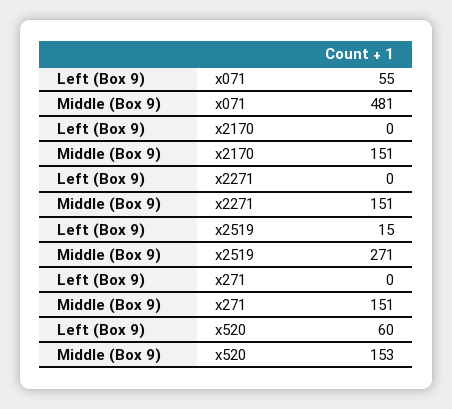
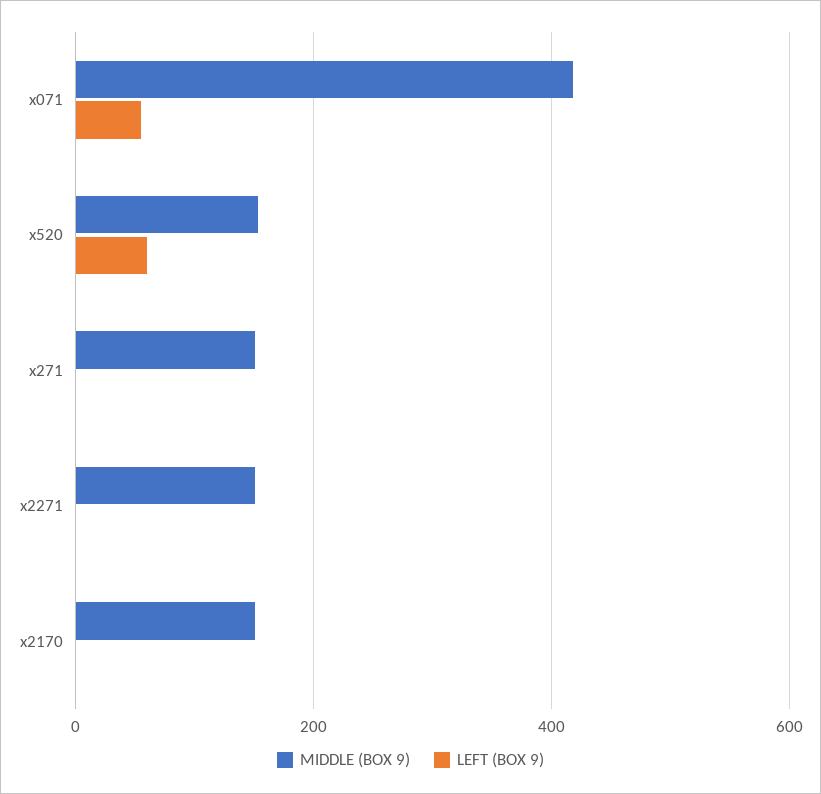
  {
    "Left (Box 9)": {
      "x071": 55,
      "x2170": 0,
      "x2271": 0,
-     "x2519": 15,
      "x271": 0,
      "x520": 60
    },
    "Middle (Box 9)": {
-     "x071": 481,
+     "x071": 420,
      "x2170": 151,
      "x2271": 151,
-     "x2519": 271,
      "x271": 151,
      "x520": 153
    }
  }

